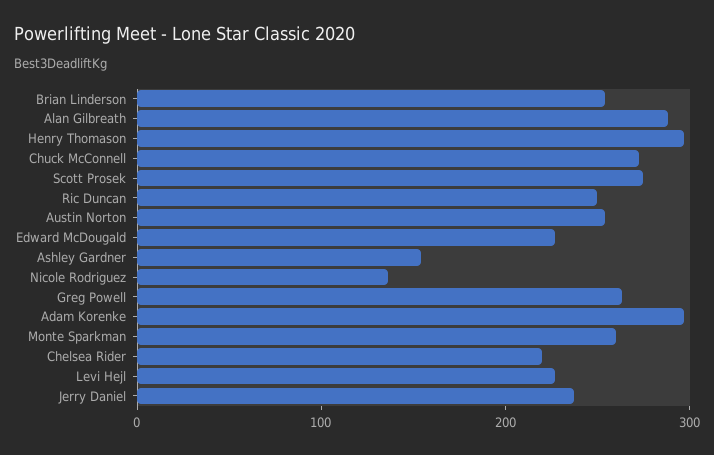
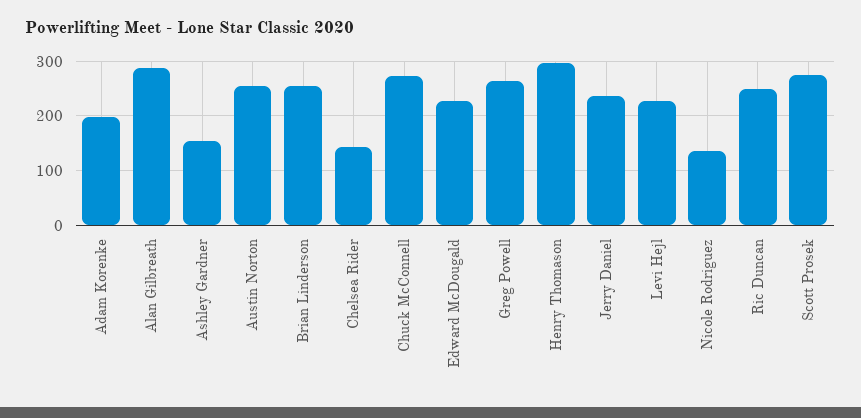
  {
    "Brian Linderson": 260,
    "Alan Gilbreath": 280,
    "Henry Thomason": 300,
    "Chuck McConnell": 280,
    "Scott Prosek": 280,
    "Ric Duncan": 240,
    "Austin Norton": 260,
    "Edward McDougald": 220,
    "Ashley Gardner": 160,
    "Nicole Rodriguez": 140,
    "Greg Powell": 260,
-   "Adam Korenke": 300,
+   "Adam Korenke": 200,
-   "Monte Sparkman": 260,
-   "Chelsea Rider": 220,
+   "Chelsea Rider": 140,
    "Levi Hejl": 220,
    "Jerry Daniel": 240
  }

